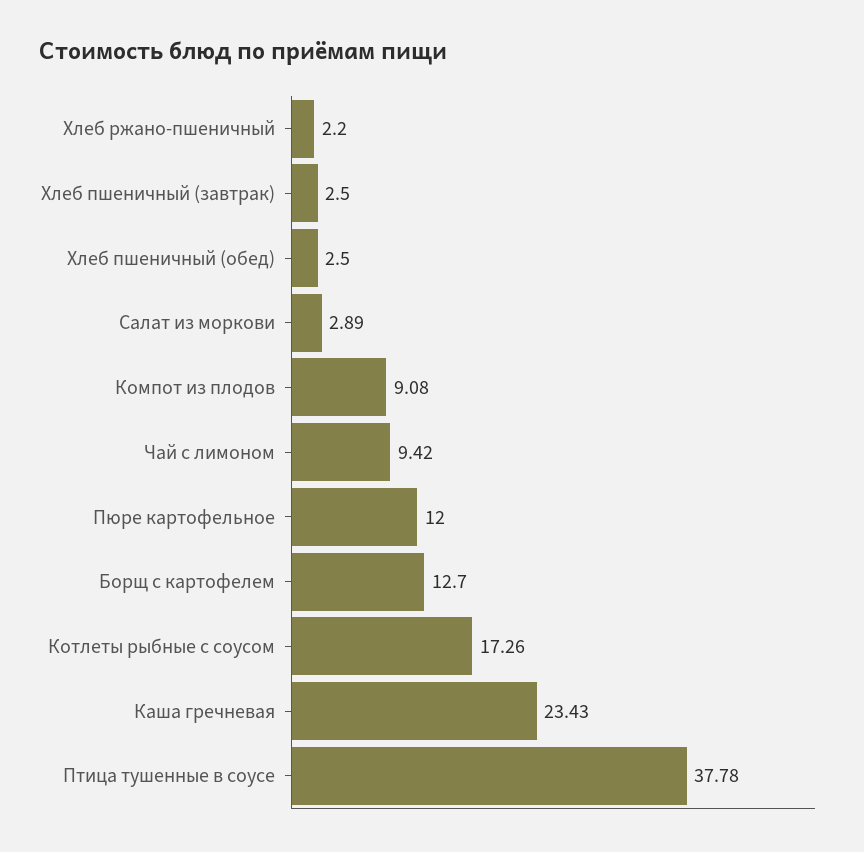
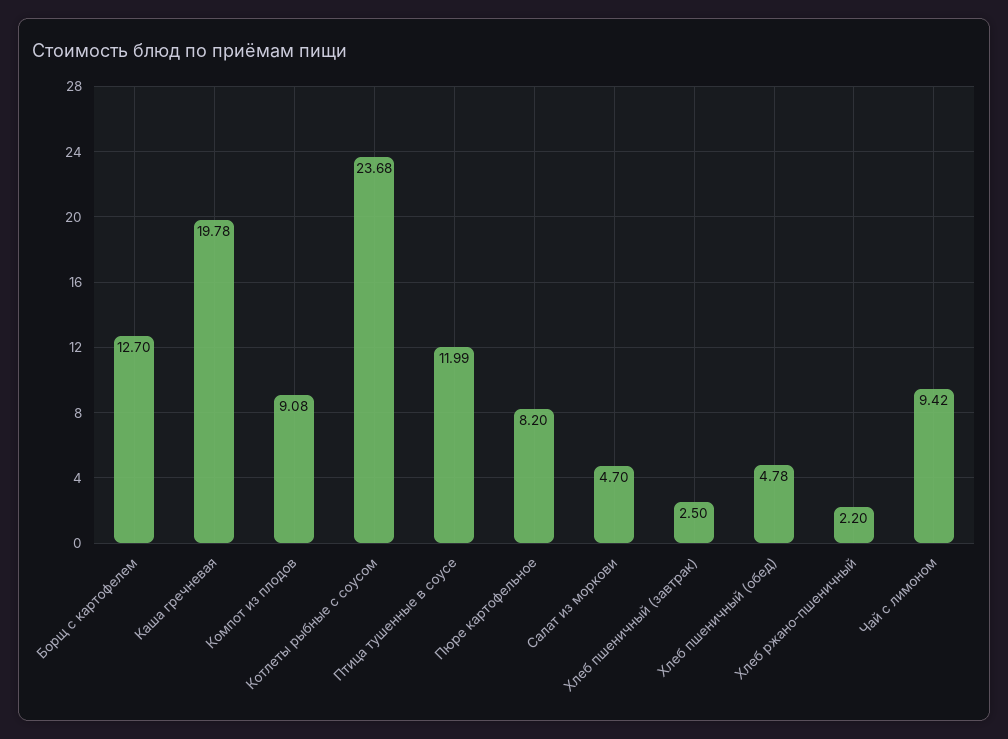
  {
    "Хлеб ржано-пшеничный": 2.2,
    "Хлеб пшеничный (завтрак)": 2.5,
-   "Хлеб пшеничный (обед)": 2.5,
+   "Хлеб пшеничный (обед)": 4.78,
-   "Салат из моркови": 2.89,
+   "Салат из моркови": 4.7,
    "Компот из плодов": 9.08,
    "Чай с лимоном": 9.42,
-   "Пюре картофельное": 12,
+   "Пюре картофельное": 8.2,
    "Борщ с картофелем": 12.7,
-   "Котлеты рыбные с соусом": 17.26,
+   "Котлеты рыбные с соусом": 23.68,
-   "Каша гречневая": 23.43,
+   "Каша гречневая": 19.78,
-   "Птица тушенные в соусе": 37.78
+   "Птица тушенные в соусе": 11.99
  }

